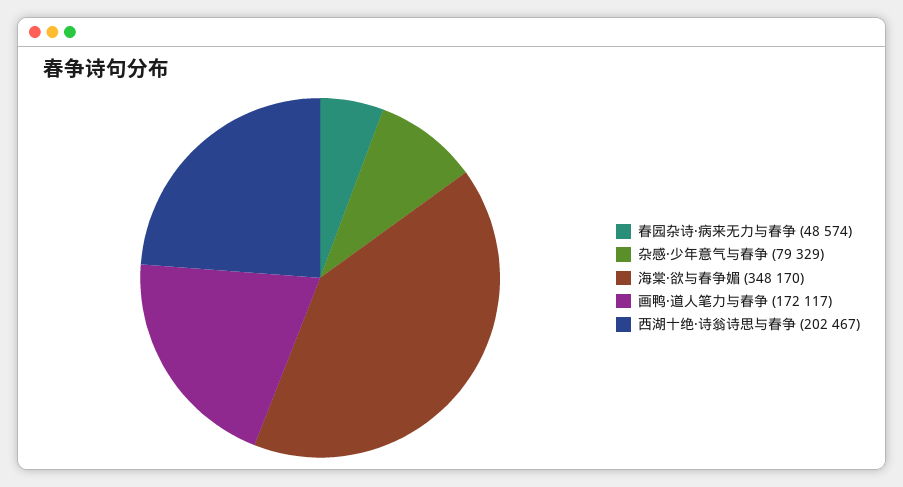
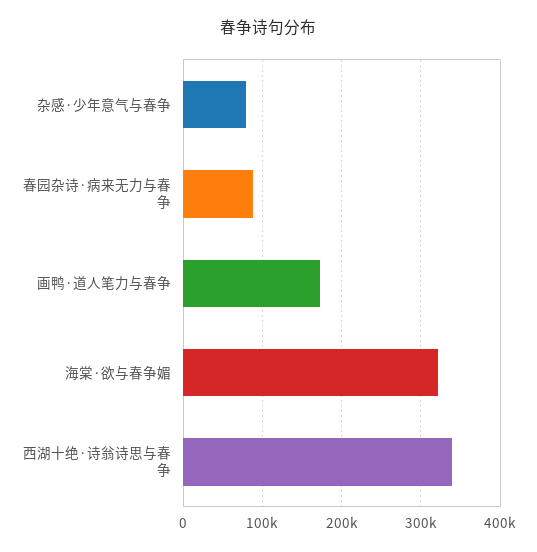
  {
-   "春园杂诗·病来无力与春争": 48574,
+   "春园杂诗·病来无力与春争": 90000,
    "杂感·少年意气与春争": 79329,
-   "海棠·欲与春争媚": 348170,
+   "海棠·欲与春争媚": 320000,
    "画鸭·道人笔力与春争": 172117,
-   "西湖十绝·诗翁诗思与春争": 202467
+   "西湖十绝·诗翁诗思与春争": 340000
  }

